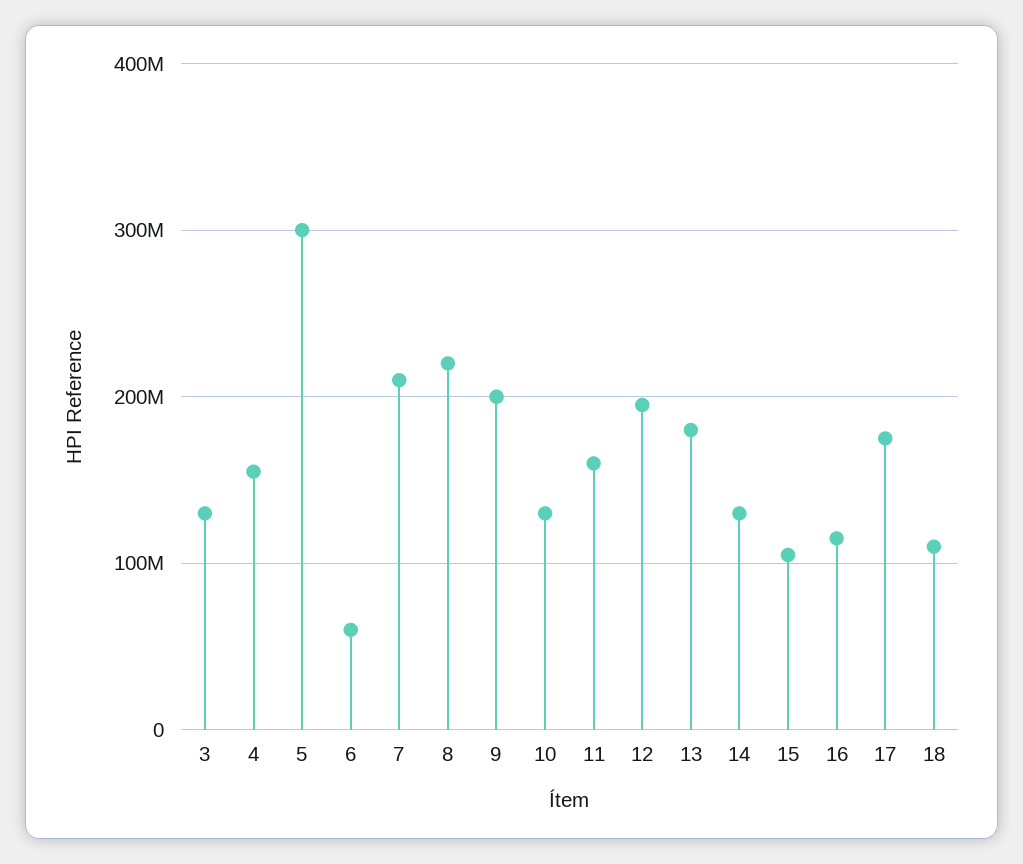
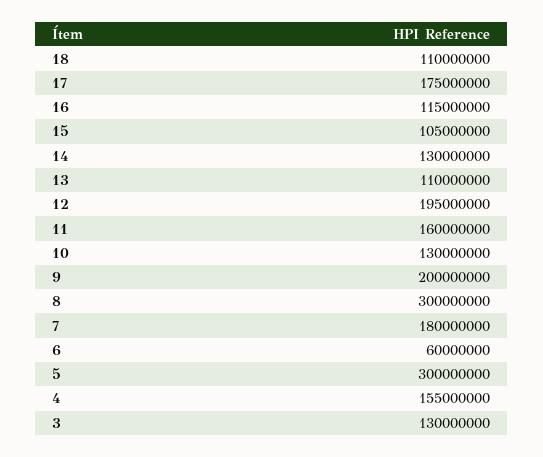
  {
    "3": 130000000,
    "4": 155000000,
    "5": 300000000,
    "6": 60000000,
-   "7": 210000000,
+   "7": 180000000,
-   "8": 220000000,
+   "8": 300000000,
    "9": 200000000,
    "10": 130000000,
    "11": 160000000,
    "12": 195000000,
-   "13": 180000000,
+   "13": 110000000,
    "14": 130000000,
    "15": 105000000,
    "16": 115000000,
    "17": 175000000,
    "18": 110000000
  }

